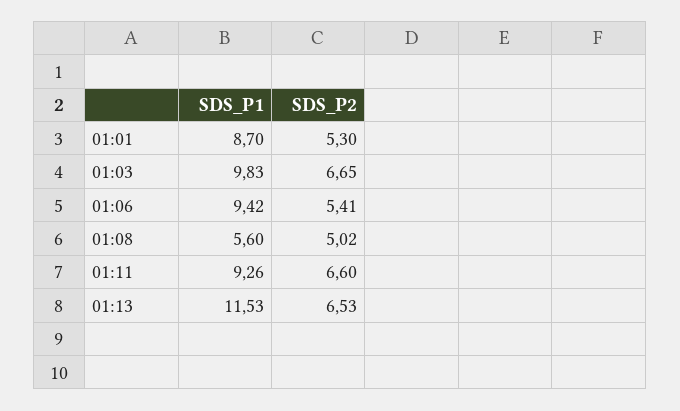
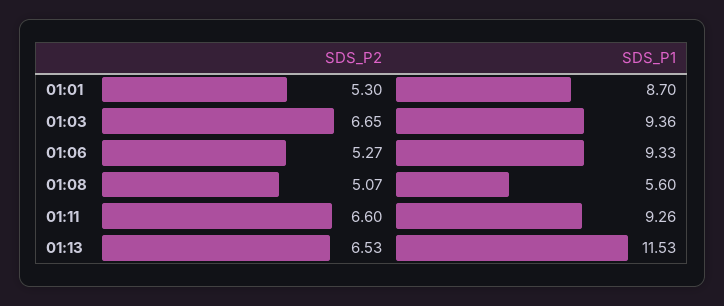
  {
    "SDS_P1": {
      "01:01": 8.7,
-     "01:03": 9.83,
+     "01:03": 9.36,
-     "01:06": 9.42,
+     "01:06": 9.33,
      "01:08": 5.6,
      "01:11": 9.26,
      "01:13": 11.53
    },
    "SDS_P2": {
      "01:01": 5.3,
      "01:03": 6.65,
-     "01:06": 5.41,
+     "01:06": 5.27,
-     "01:08": 5.02,
+     "01:08": 5.07,
      "01:11": 6.6,
      "01:13": 6.53
    }
  }

